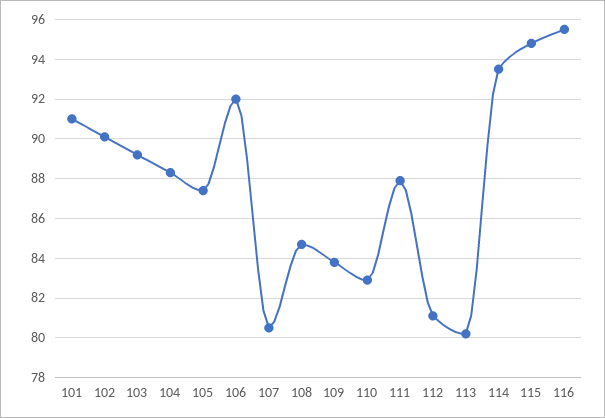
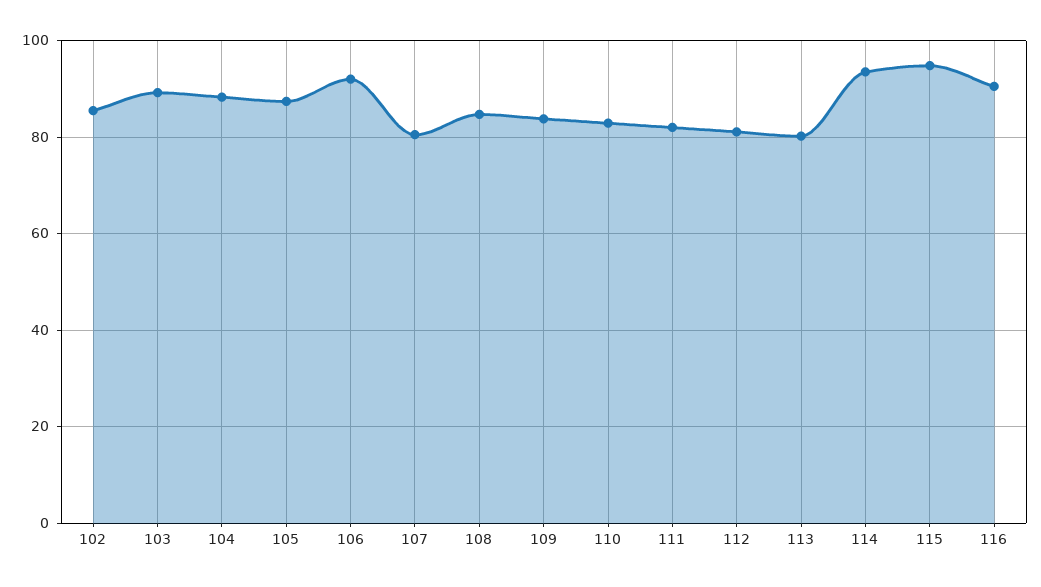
  {
-   "101": 91,
-   "102": 90,
+   "102": 86,
    "103": 89,
    "104": 88.5,
    "105": 87.5,
    "106": 92,
    "107": 80.5,
    "108": 84.5,
    "109": 84,
    "110": 83,
-   "111": 88,
+   "111": 82,
    "112": 81,
    "113": 80,
    "114": 93.5,
    "115": 95,
-   "116": 95.5
+   "116": 90
  }

